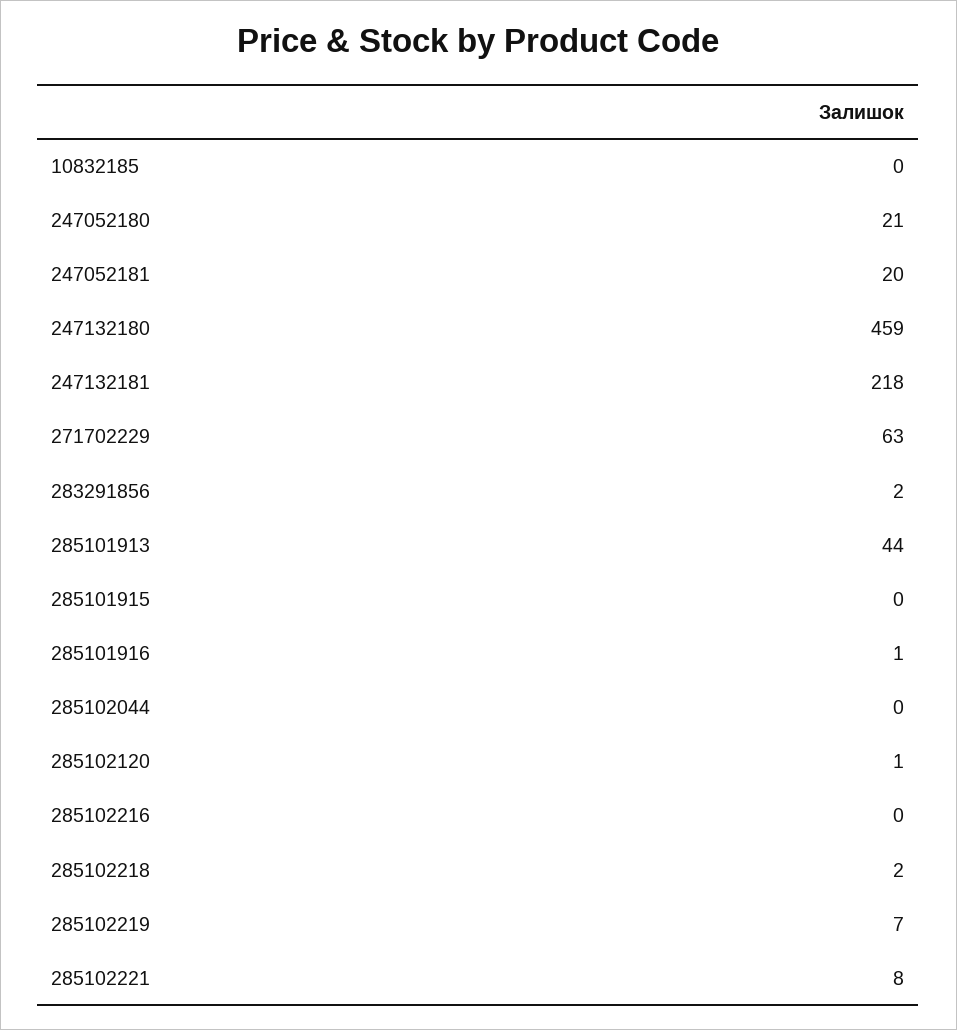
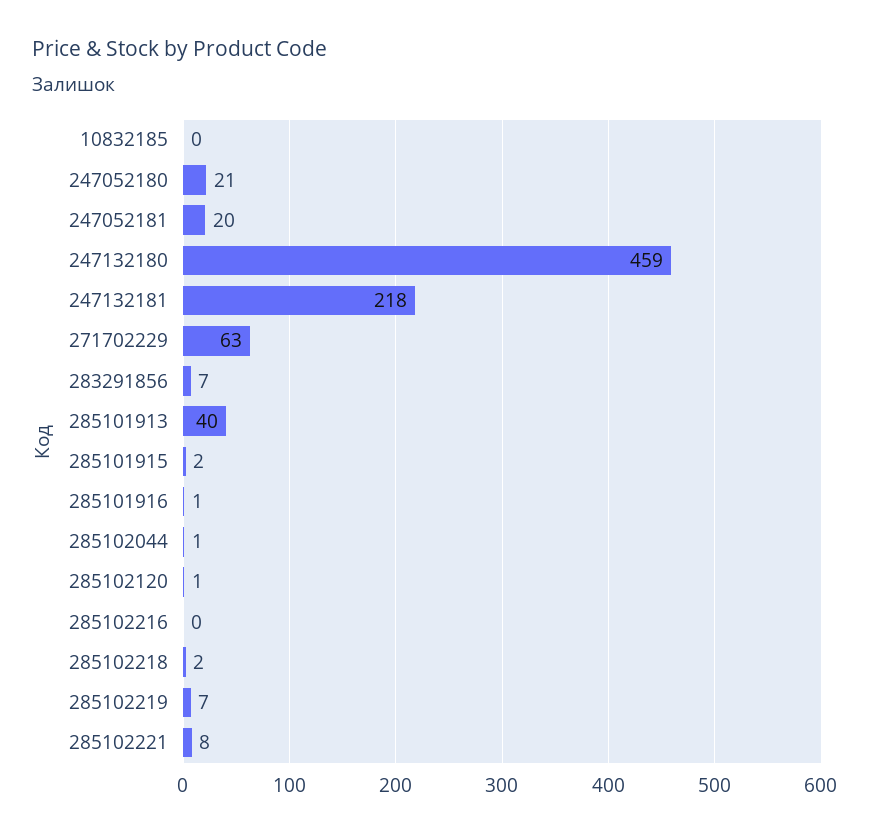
  {
    "10832185": 0,
    "247052180": 21,
    "247052181": 20,
    "247132180": 459,
    "247132181": 218,
    "271702229": 63,
-   "283291856": 2,
+   "283291856": 7,
-   "285101913": 44,
+   "285101913": 40,
-   "285101915": 0,
+   "285101915": 2,
    "285101916": 1,
-   "285102044": 0,
+   "285102044": 1,
    "285102120": 1,
    "285102216": 0,
    "285102218": 2,
    "285102219": 7,
    "285102221": 8
  }

